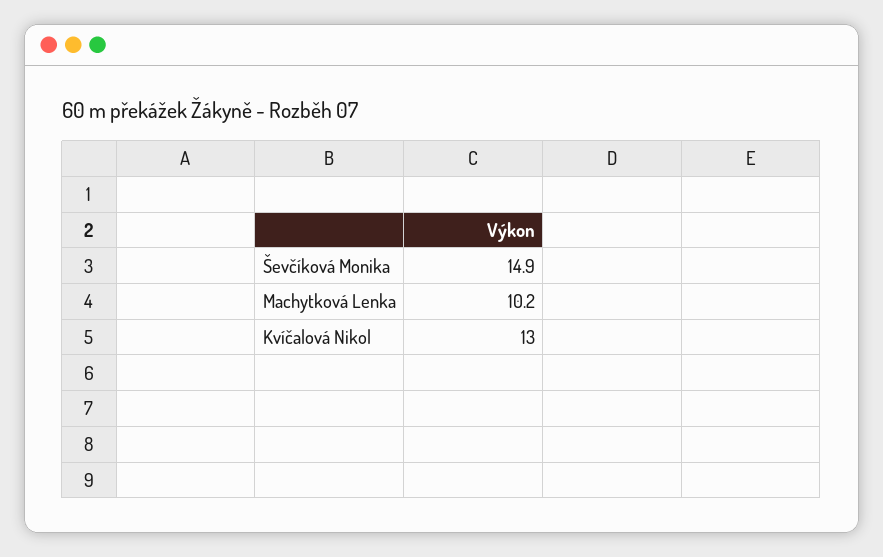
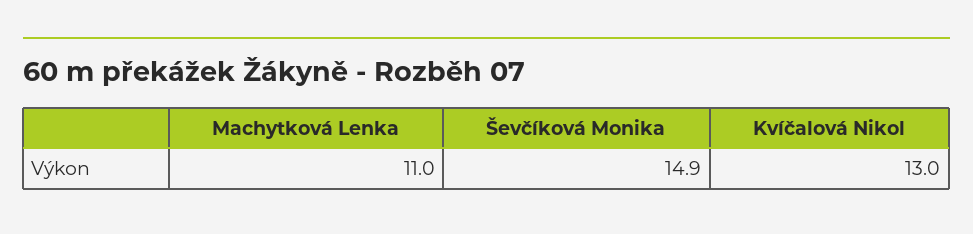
  {
    "Ševčíková Monika": 14.9,
-   "Machytková Lenka": 10.2,
+   "Machytková Lenka": 11,
    "Kvíčalová Nikol": 13
  }

